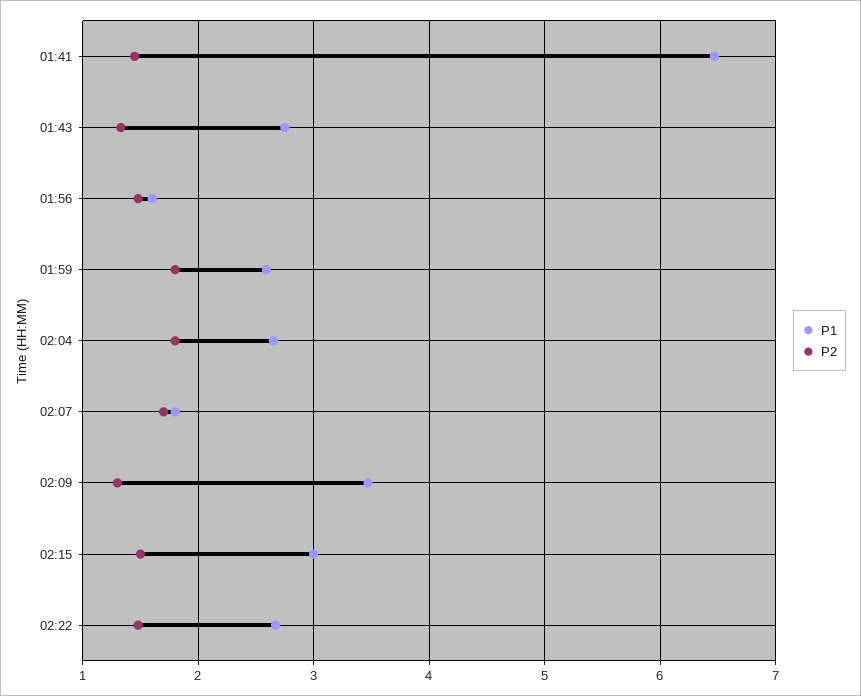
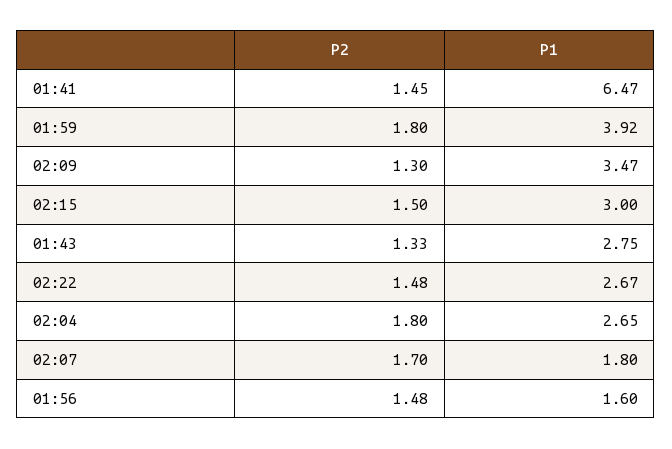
  {
    "P1": {
      "01:41": 6.47,
      "01:43": 2.75,
      "01:56": 1.6,
-     "01:59": 2.6,
+     "01:59": 3.92,
      "02:04": 2.65,
      "02:07": 1.8,
      "02:09": 3.47,
      "02:15": 3,
      "02:22": 2.67
    },
    "P2": {
      "01:41": 1.45,
      "01:43": 1.33,
      "01:56": 1.48,
      "01:59": 1.8,
      "02:04": 1.8,
      "02:07": 1.7,
      "02:09": 1.3,
      "02:15": 1.5,
      "02:22": 1.48
    }
  }

